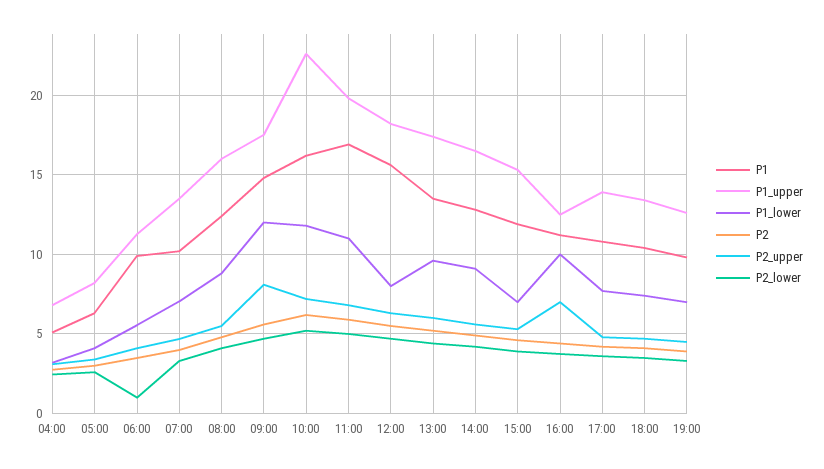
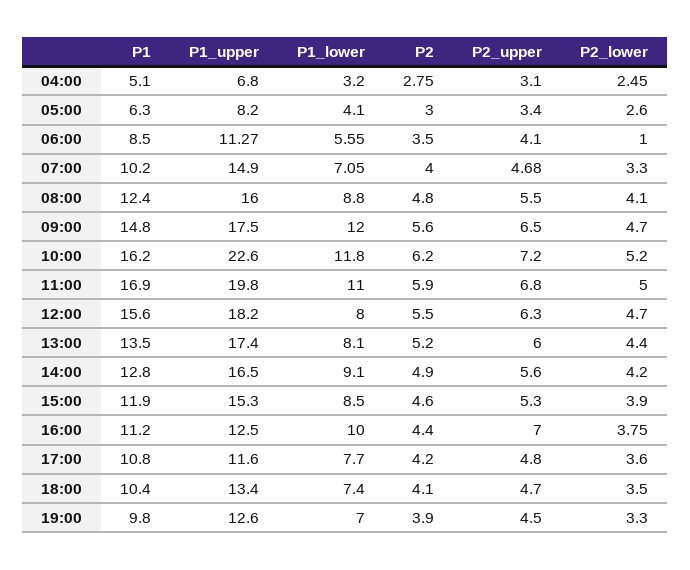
  {
    "P1": {
      "04:00": 5.1,
      "05:00": 6.3,
-     "06:00": 10,
+     "06:00": 8.5,
      "07:00": 10.2,
      "08:00": 12.4,
      "09:00": 14.8,
      "10:00": 16.2,
      "11:00": 16.9,
      "12:00": 15.6,
      "13:00": 13.5,
      "14:00": 12.8,
      "15:00": 11.9,
      "16:00": 11.2,
      "17:00": 10.8,
      "18:00": 10.4,
      "19:00": 9.8
    },
    "P1_upper": {
      "04:00": 6.8,
      "05:00": 8.2,
      "06:00": 11.27,
-     "07:00": 13.5,
+     "07:00": 14.9,
      "08:00": 16,
      "09:00": 17.5,
      "10:00": 22.6,
      "11:00": 19.8,
      "12:00": 18.2,
      "13:00": 17.4,
      "14:00": 16.5,
      "15:00": 15.3,
      "16:00": 12.5,
-     "17:00": 14,
+     "17:00": 11.6,
      "18:00": 13.4,
      "19:00": 12.6
    },
    "P1_lower": {
      "04:00": 3.2,
      "05:00": 4.1,
      "06:00": 5.55,
      "07:00": 7.05,
      "08:00": 8.8,
      "09:00": 12,
      "10:00": 11.8,
      "11:00": 11,
      "12:00": 8,
-     "13:00": 9.5,
+     "13:00": 8.1,
      "14:00": 9.1,
-     "15:00": 7,
+     "15:00": 8.5,
      "16:00": 10,
      "17:00": 7.7,
      "18:00": 7.4,
      "19:00": 7
    },
    "P2": {
      "04:00": 2.75,
      "05:00": 3,
      "06:00": 3.5,
      "07:00": 4,
      "08:00": 4.8,
      "09:00": 5.6,
      "10:00": 6.2,
      "11:00": 5.9,
      "12:00": 5.5,
      "13:00": 5.2,
      "14:00": 4.9,
      "15:00": 4.6,
      "16:00": 4.4,
      "17:00": 4.2,
      "18:00": 4.1,
      "19:00": 3.9
    },
    "P2_upper": {
      "04:00": 3.1,
      "05:00": 3.4,
      "06:00": 4.1,
      "07:00": 4.68,
      "08:00": 5.5,
-     "09:00": 8,
+     "09:00": 6.5,
      "10:00": 7.2,
      "11:00": 6.8,
      "12:00": 6.3,
      "13:00": 6,
      "14:00": 5.6,
      "15:00": 5.3,
      "16:00": 7,
      "17:00": 4.8,
      "18:00": 4.7,
      "19:00": 4.5
    },
    "P2_lower": {
      "04:00": 2.45,
      "05:00": 2.6,
      "06:00": 1,
      "07:00": 3.3,
      "08:00": 4.1,
      "09:00": 4.7,
      "10:00": 5.2,
      "11:00": 5,
      "12:00": 4.7,
      "13:00": 4.4,
      "14:00": 4.2,
      "15:00": 3.9,
      "16:00": 3.75,
      "17:00": 3.6,
      "18:00": 3.5,
      "19:00": 3.3
    }
  }

